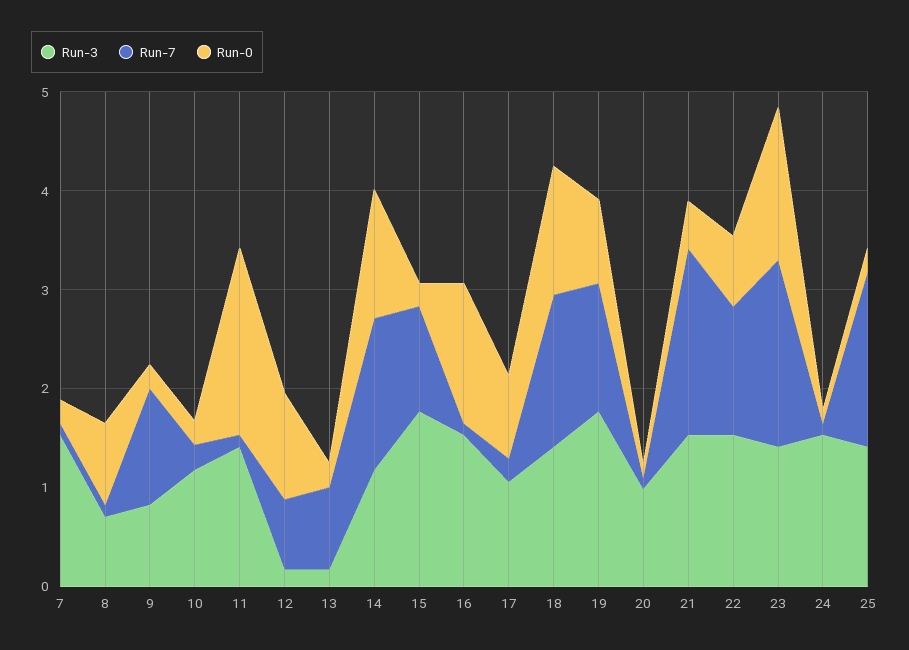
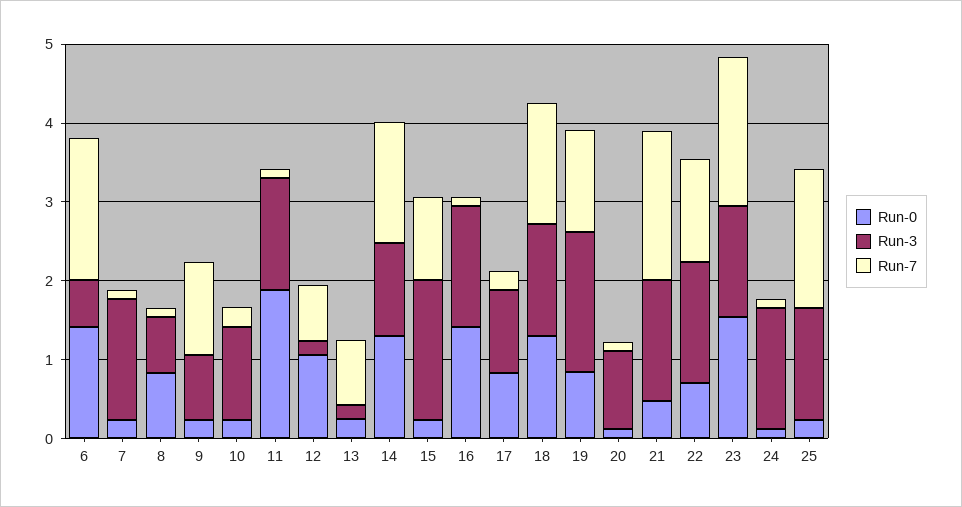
  {
    "Run-3": {
      "7": 1.6,
      "8": 0.8,
      "9": 0.8,
      "10": 1.2,
      "11": 1.4,
      "12": 0.2,
      "13": 0.2,
      "14": 1.2,
      "15": 1.8,
      "16": 1.6,
      "17": 1,
      "18": 1.4,
      "19": 1.8,
      "20": 1,
      "21": 1.6,
      "22": 1.6,
      "23": 1.4,
      "24": 1.6,
-     "25": 1.4
+     "25": 1.4,
+     "6": 0.6
    },
    "Run-7": {
      "7": 0.2,
      "8": 0.2,
      "9": 1.2,
      "10": 0.2,
      "11": 0.2,
      "12": 0.8,
      "13": 0.8,
      "14": 1.6,
      "15": 1,
      "16": 0.2,
      "17": 0.2,
      "18": 1.6,
      "19": 1.2,
      "20": 0.2,
      "21": 1.8,
      "22": 1.2,
      "23": 1.8,
      "24": 0.2,
-     "25": 1.8
+     "25": 1.8,
+     "6": 1.8
    },
    "Run-0": {
      "7": 0.2,
      "8": 0.8,
      "9": 0.2,
      "10": 0.2,
      "11": 1.8,
      "12": 1,
      "13": 0.2,
      "14": 1.2,
      "15": 0.2,
      "16": 1.4,
      "17": 0.8,
      "18": 1.2,
      "19": 0.8,
      "20": 0.2,
      "21": 0.4,
      "22": 0.8,
      "23": 1.6,
      "24": 0.2,
-     "25": 0.2
+     "25": 0.2,
+     "6": 1.4
    }
  }

